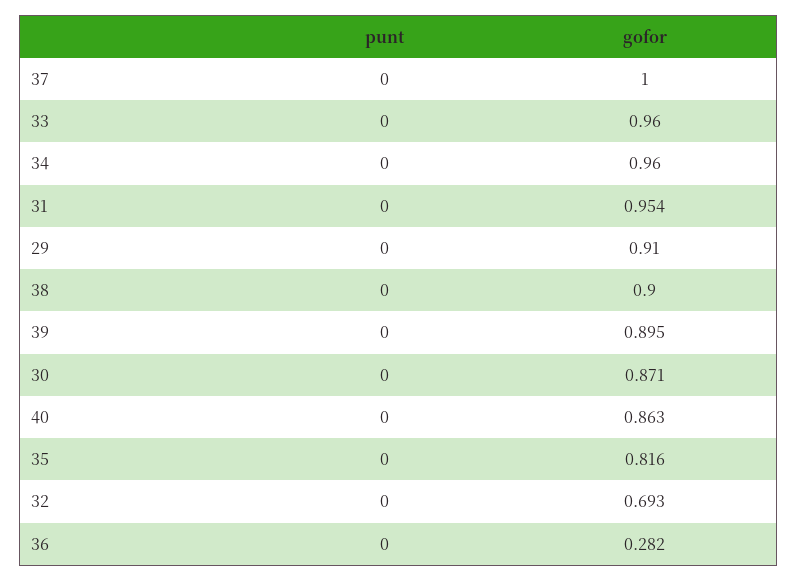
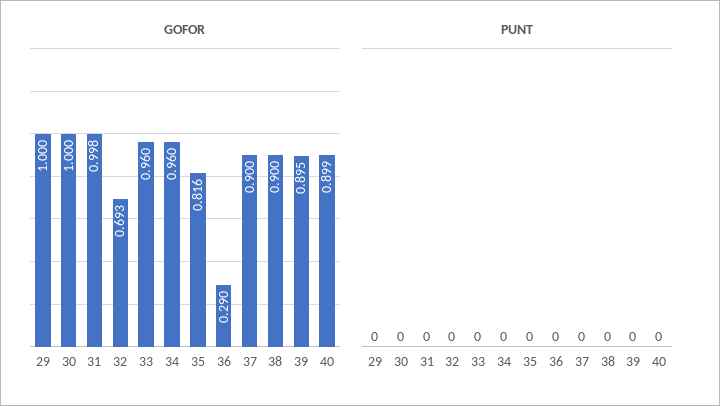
  {
    "punt": {
      "37": 0,
      "33": 0,
      "34": 0,
      "31": 0,
      "29": 0,
      "38": 0,
      "39": 0,
      "30": 0,
      "40": 0,
      "35": 0,
      "32": 0,
      "36": 0
    },
    "gofor": {
-     "37": 1,
+     "37": 0.9,
      "33": 0.96,
      "34": 0.96,
-     "31": 0.954,
+     "31": 0.998,
-     "29": 0.91,
+     "29": 1,
      "38": 0.9,
      "39": 0.895,
-     "30": 0.871,
+     "30": 1,
-     "40": 0.863,
+     "40": 0.899,
      "35": 0.816,
      "32": 0.693,
-     "36": 0.282
+     "36": 0.29
    }
  }

